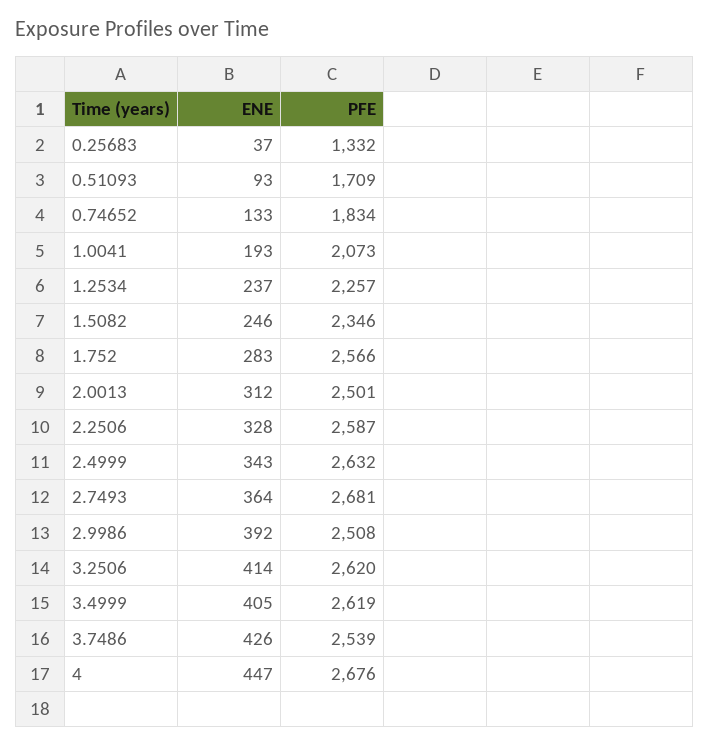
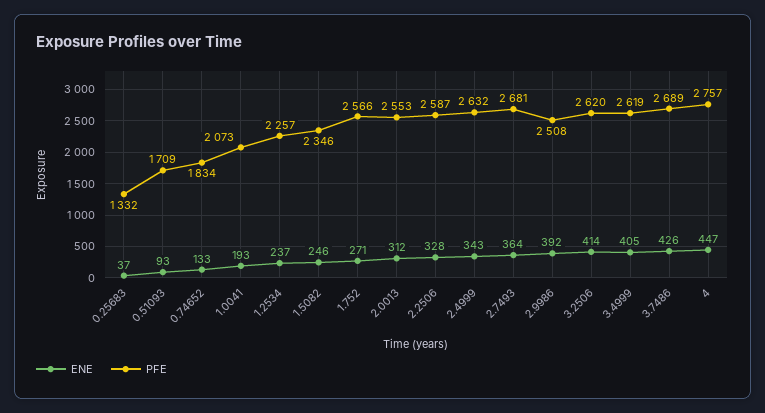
  {
    "ENE": {
      "0.25683": 37,
      "0.51093": 93,
      "0.74652": 133,
      "1.0041": 193,
      "1.2534": 237,
      "1.5082": 246,
-     "1.752": 283,
+     "1.752": 271,
      "2.0013": 312,
      "2.2506": 328,
      "2.4999": 343,
      "2.7493": 364,
      "2.9986": 392,
      "3.2506": 414,
      "3.4999": 405,
      "3.7486": 426,
      "4": 447
    },
    "PFE": {
      "0.25683": 1332,
      "0.51093": 1709,
      "0.74652": 1834,
      "1.0041": 2073,
      "1.2534": 2257,
      "1.5082": 2346,
      "1.752": 2566,
-     "2.0013": 2501,
+     "2.0013": 2553,
      "2.2506": 2587,
      "2.4999": 2632,
      "2.7493": 2681,
      "2.9986": 2508,
      "3.2506": 2620,
      "3.4999": 2619,
-     "3.7486": 2539,
+     "3.7486": 2689,
-     "4": 2676
+     "4": 2757
    }
  }

